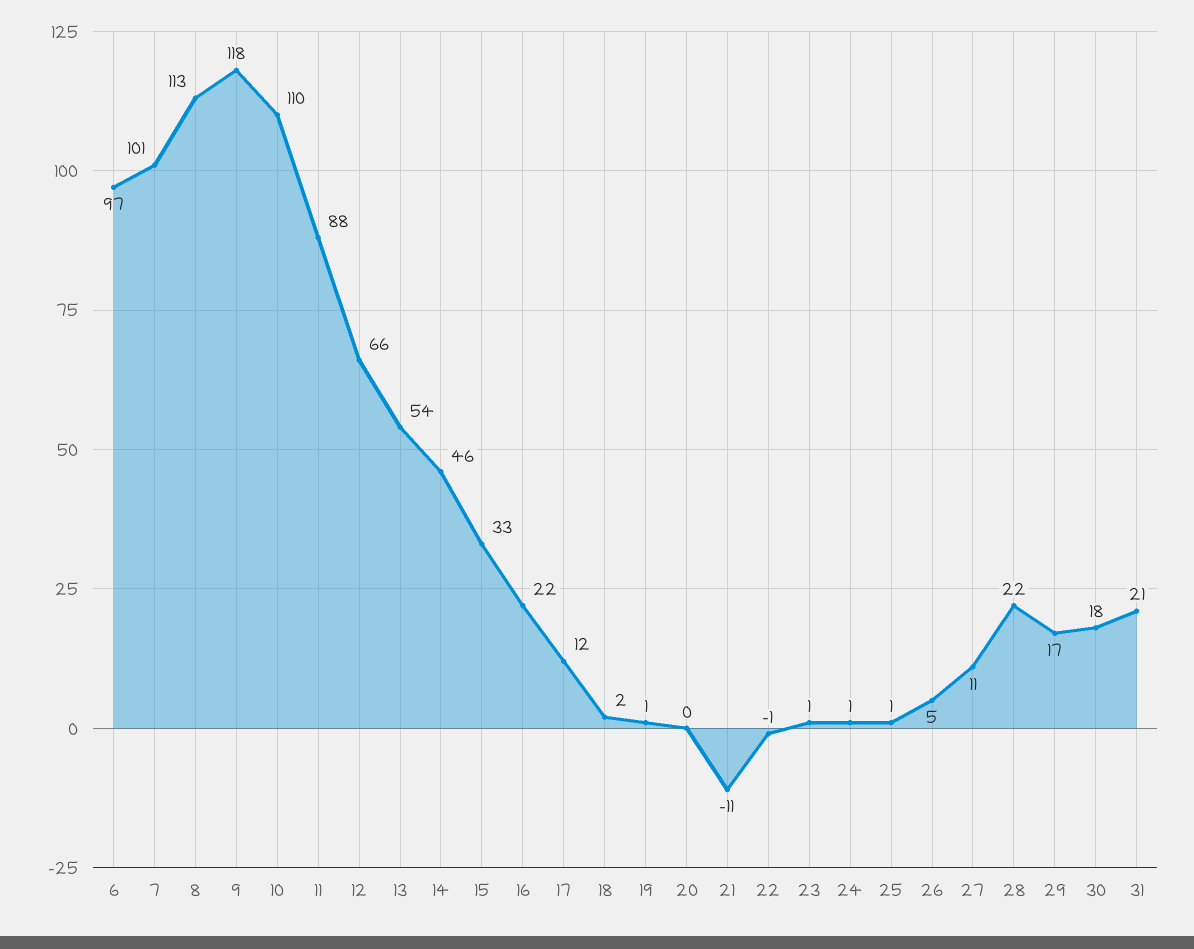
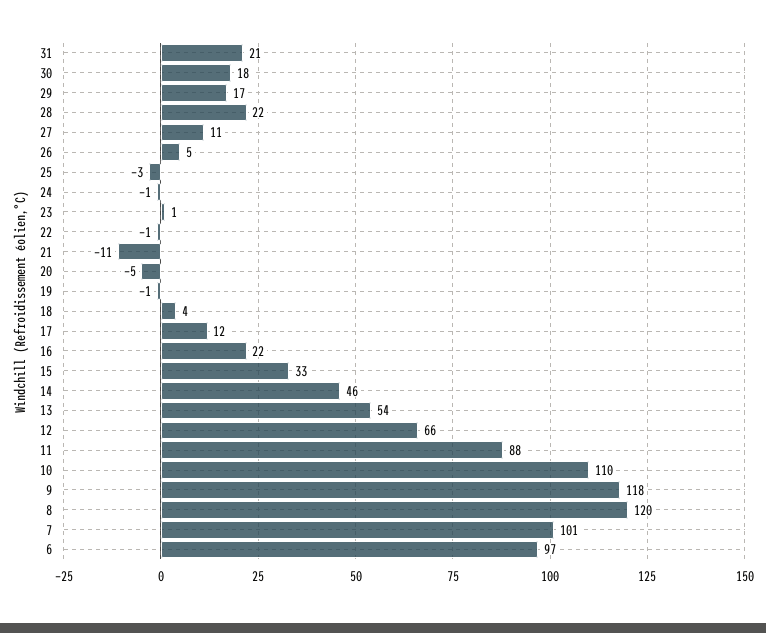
  {
    "6": 97,
    "7": 101,
-   "8": 113,
+   "8": 120,
    "9": 118,
    "10": 110,
    "11": 88,
    "12": 66,
    "13": 54,
    "14": 46,
    "15": 33,
    "16": 22,
    "17": 12,
-   "18": 2,
+   "18": 4,
-   "19": 1,
+   "19": -1,
-   "20": 0,
+   "20": -5,
    "21": -11,
    "22": -1,
    "23": 1,
-   "24": 1,
+   "24": -1,
-   "25": 1,
+   "25": -3,
    "26": 5,
    "27": 11,
    "28": 22,
    "29": 17,
    "30": 18,
    "31": 21
  }

